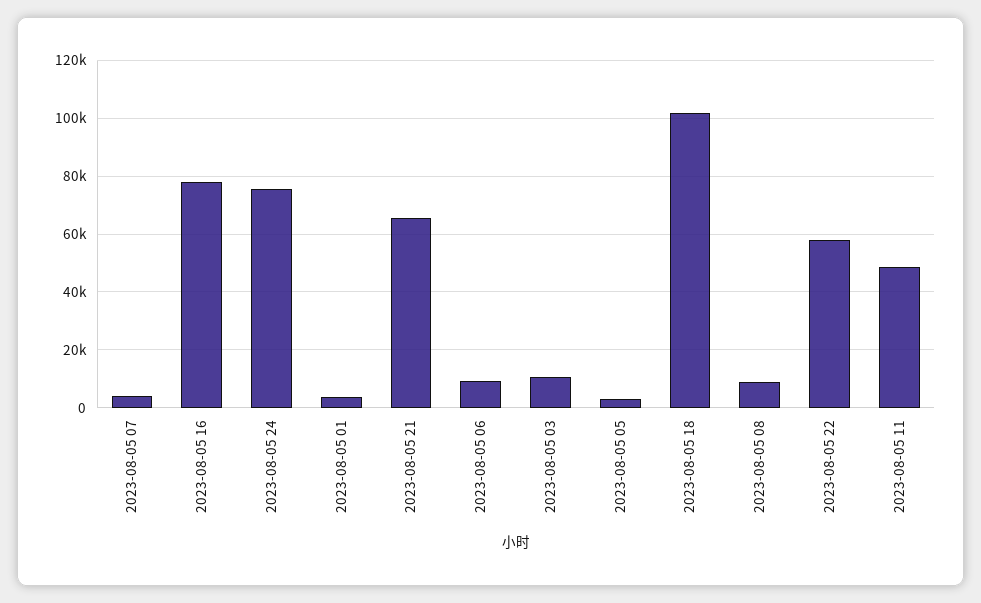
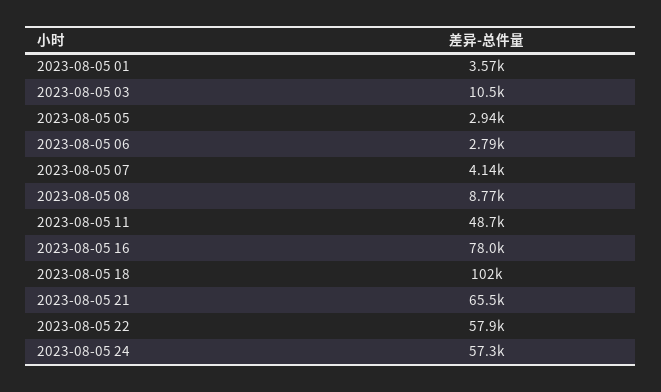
  {
    "2023-08-05 07": 4140,
    "2023-08-05 16": 78000,
-   "2023-08-05 24": 75000,
+   "2023-08-05 24": 57300,
    "2023-08-05 01": 3570,
    "2023-08-05 21": 65500,
-   "2023-08-05 06": 10000,
+   "2023-08-05 06": 2790,
    "2023-08-05 03": 10500,
    "2023-08-05 05": 2940,
    "2023-08-05 18": 102000,
    "2023-08-05 08": 8770,
    "2023-08-05 22": 57900,
    "2023-08-05 11": 48700
  }

